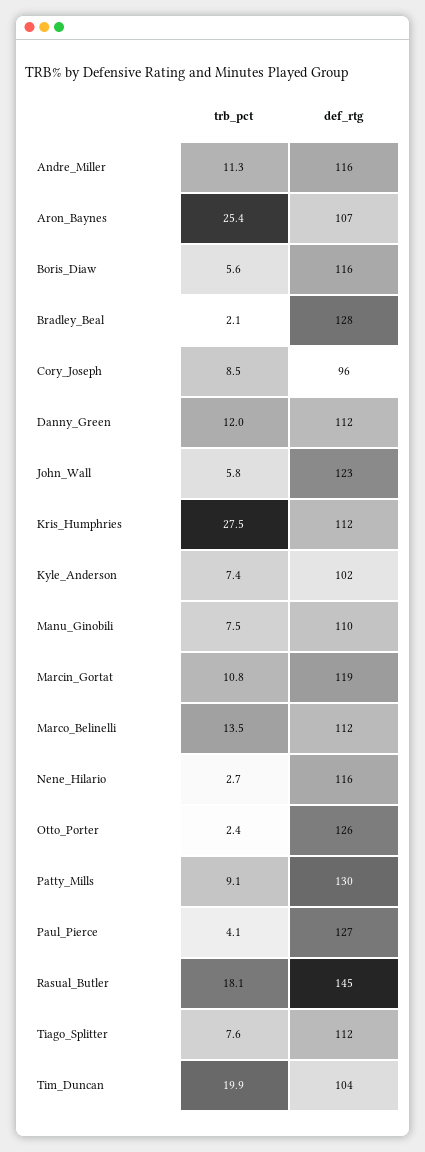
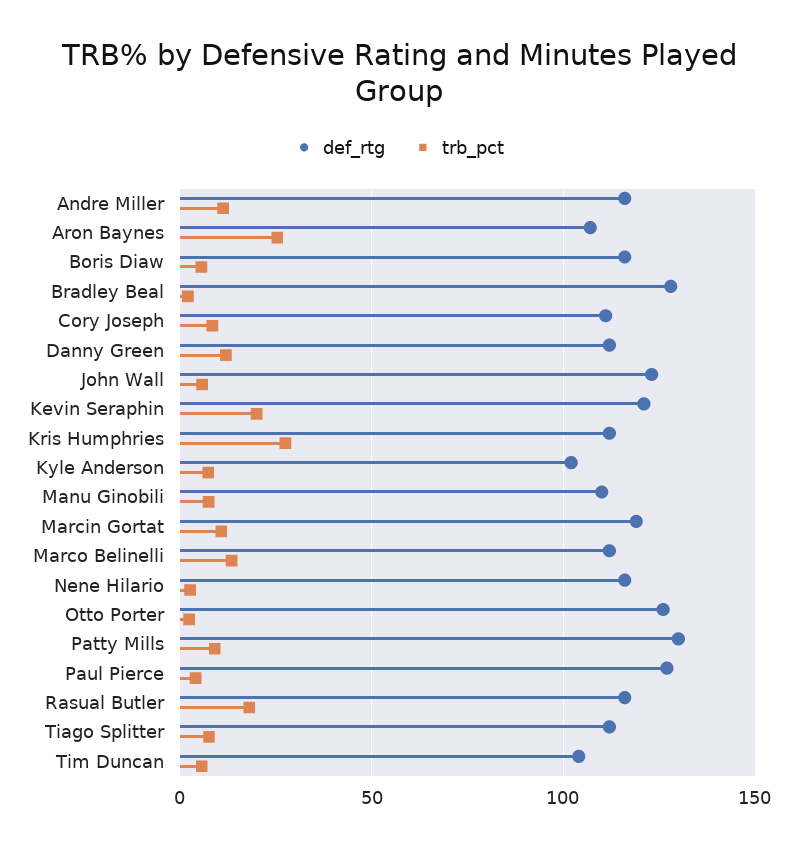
  {
    "trb_pct": {
      "Andre_Miller": 11.3,
      "Aron_Baynes": 25.4,
      "Boris_Diaw": 5.6,
      "Bradley_Beal": 2.1,
      "Cory_Joseph": 8.5,
      "Danny_Green": 12,
      "John_Wall": 5.8,
      "Kris_Humphries": 27.5,
      "Kyle_Anderson": 7.4,
      "Manu_Ginobili": 7.5,
      "Marcin_Gortat": 10.8,
      "Marco_Belinelli": 13.5,
      "Nene_Hilario": 2.7,
      "Otto_Porter": 2.4,
      "Patty_Mills": 9.1,
      "Paul_Pierce": 4.1,
      "Rasual_Butler": 18.1,
      "Tiago_Splitter": 7.6,
-     "Tim_Duncan": 19.9
+     "Tim_Duncan": 5,
+     "Kevin Seraphin": 20
    },
    "def_rtg": {
      "Andre_Miller": 116,
      "Aron_Baynes": 107,
      "Boris_Diaw": 116,
      "Bradley_Beal": 128,
-     "Cory_Joseph": 96,
+     "Cory_Joseph": 110,
      "Danny_Green": 112,
      "John_Wall": 123,
      "Kris_Humphries": 112,
      "Kyle_Anderson": 102,
      "Manu_Ginobili": 110,
      "Marcin_Gortat": 119,
      "Marco_Belinelli": 112,
      "Nene_Hilario": 116,
      "Otto_Porter": 126,
      "Patty_Mills": 130,
      "Paul_Pierce": 127,
-     "Rasual_Butler": 145,
+     "Rasual_Butler": 115,
      "Tiago_Splitter": 112,
-     "Tim_Duncan": 104
+     "Tim_Duncan": 104,
+     "Kevin Seraphin": 120
    }
  }

